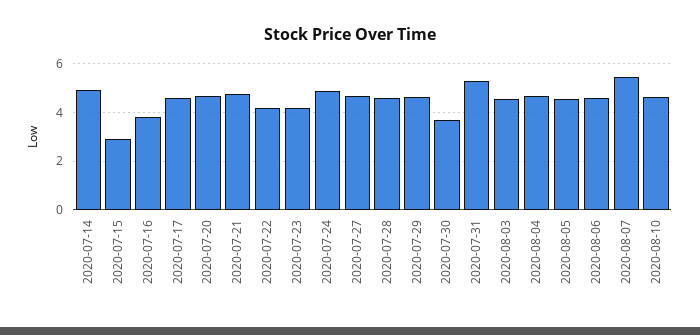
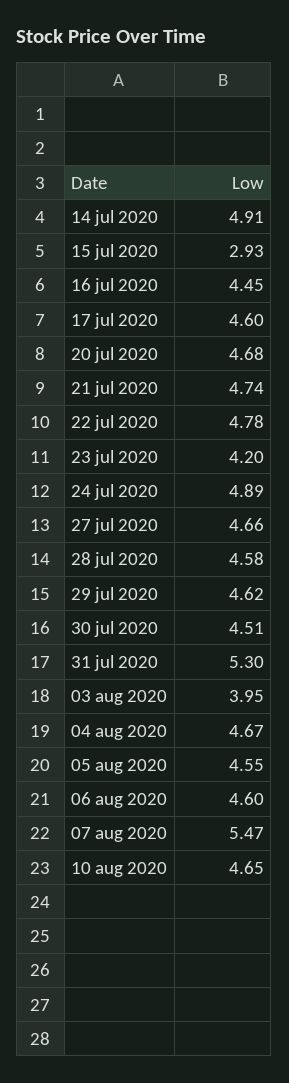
  {
    "2020-07-14": 4.91,
    "2020-07-15": 2.93,
-   "2020-07-16": 3.75,
+   "2020-07-16": 4.45,
    "2020-07-17": 4.6,
    "2020-07-20": 4.68,
    "2020-07-21": 4.74,
-   "2020-07-22": 4.25,
+   "2020-07-22": 4.78,
    "2020-07-23": 4.2,
    "2020-07-24": 4.89,
    "2020-07-27": 4.66,
    "2020-07-28": 4.58,
    "2020-07-29": 4.62,
-   "2020-07-30": 3.75,
+   "2020-07-30": 4.51,
    "2020-07-31": 5.3,
-   "2020-08-03": 4.5,
+   "2020-08-03": 3.95,
    "2020-08-04": 4.67,
    "2020-08-05": 4.55,
    "2020-08-06": 4.6,
    "2020-08-07": 5.47,
    "2020-08-10": 4.65
  }

